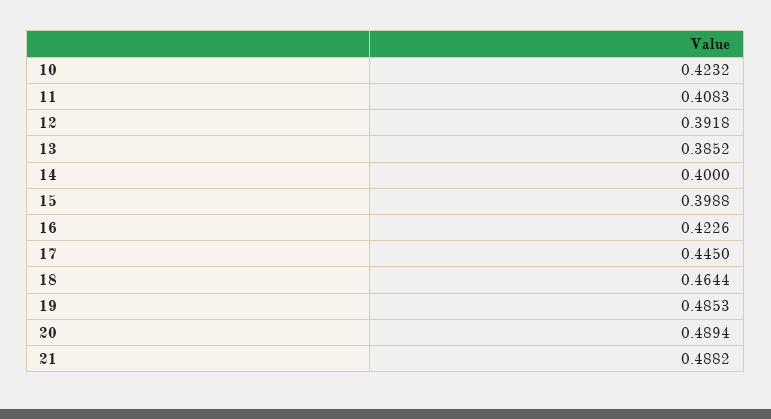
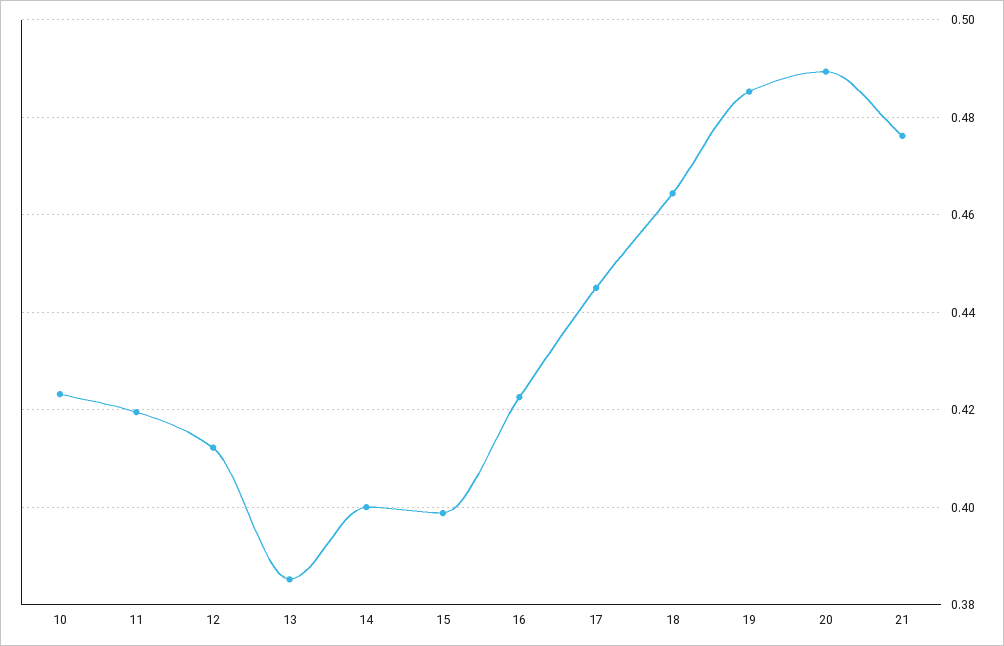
  {
    "10": 0.4232,
-   "11": 0.4083,
+   "11": 0.42,
-   "12": 0.3918,
+   "12": 0.412,
    "13": 0.3852,
    "14": 0.4,
    "15": 0.3988,
    "16": 0.4226,
    "17": 0.445,
    "18": 0.4644,
    "19": 0.4853,
    "20": 0.4894,
-   "21": 0.4882
+   "21": 0.476
  }

